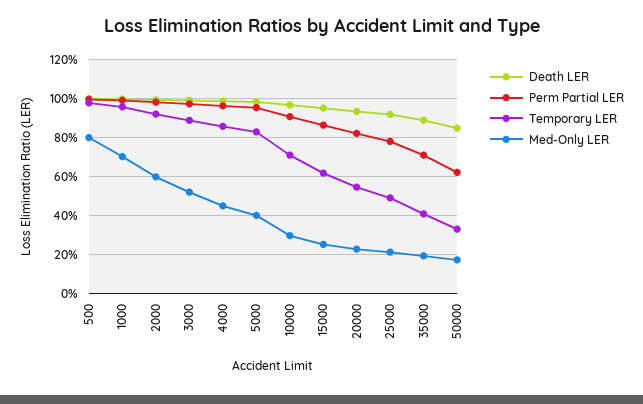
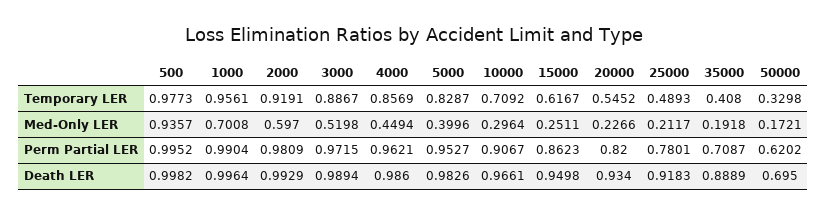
  {
    "Death LER": {
      "500": 0.9982,
      "1000": 0.9964,
      "2000": 0.9929,
      "3000": 0.9894,
      "4000": 0.986,
      "5000": 0.9826,
      "10000": 0.9661,
      "15000": 0.9498,
      "20000": 0.934,
      "25000": 0.9183,
      "35000": 0.8889,
-     "50000": 0.85
+     "50000": 0.695
    },
    "Perm Partial LER": {
      "500": 0.9952,
      "1000": 0.9904,
      "2000": 0.9809,
      "3000": 0.9715,
      "4000": 0.9621,
      "5000": 0.9527,
      "10000": 0.9067,
      "15000": 0.8623,
      "20000": 0.82,
      "25000": 0.7801,
      "35000": 0.7087,
      "50000": 0.6202
    },
    "Temporary LER": {
      "500": 0.9773,
      "1000": 0.9561,
      "2000": 0.9191,
      "3000": 0.8867,
      "4000": 0.8569,
      "5000": 0.8287,
      "10000": 0.7092,
      "15000": 0.6167,
      "20000": 0.5452,
      "25000": 0.4893,
      "35000": 0.408,
      "50000": 0.3298
    },
    "Med-Only LER": {
-     "500": 0.8,
+     "500": 0.9357,
      "1000": 0.7008,
      "2000": 0.597,
      "3000": 0.5198,
      "4000": 0.4494,
      "5000": 0.3996,
      "10000": 0.2964,
      "15000": 0.2511,
      "20000": 0.2266,
      "25000": 0.2117,
      "35000": 0.1918,
      "50000": 0.1721
    }
  }

